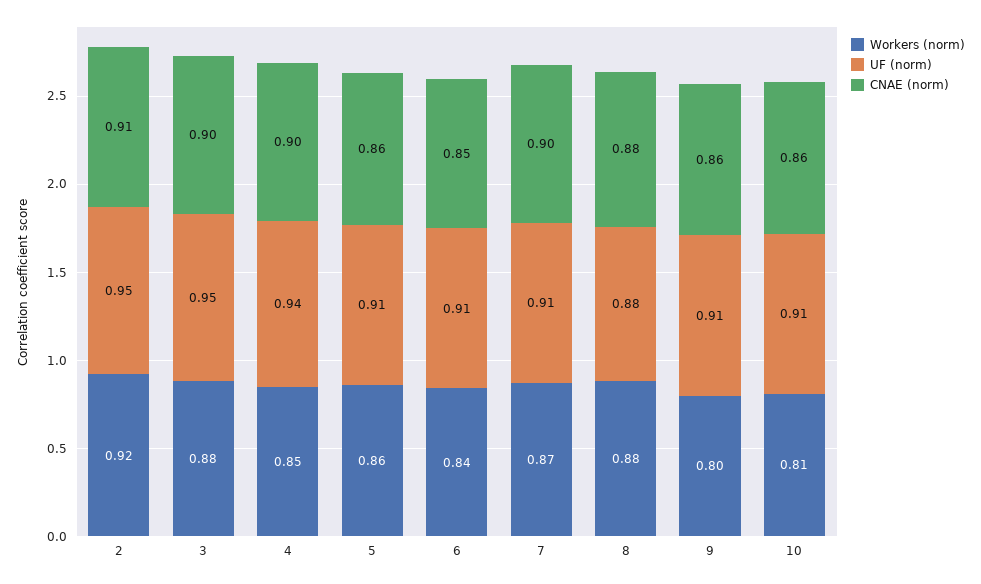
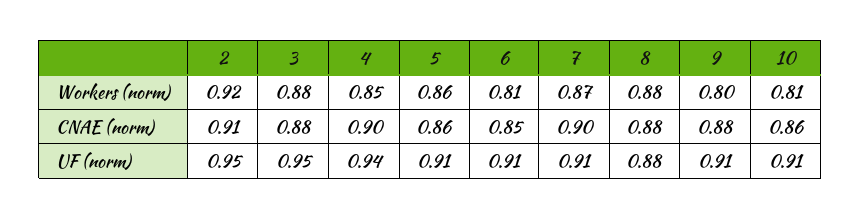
  {
    "Workers (norm)": {
      "2": 0.92,
      "3": 0.88,
      "4": 0.85,
      "5": 0.86,
-     "6": 0.84,
+     "6": 0.81,
      "7": 0.87,
      "8": 0.88,
      "9": 0.8,
      "10": 0.81
    },
    "UF (norm)": {
      "2": 0.95,
      "3": 0.95,
      "4": 0.94,
      "5": 0.91,
      "6": 0.91,
      "7": 0.91,
      "8": 0.88,
      "9": 0.91,
      "10": 0.91
    },
    "CNAE (norm)": {
      "2": 0.91,
-     "3": 0.9,
+     "3": 0.88,
      "4": 0.9,
      "5": 0.86,
      "6": 0.85,
      "7": 0.9,
      "8": 0.88,
-     "9": 0.86,
+     "9": 0.88,
      "10": 0.86
    }
  }

